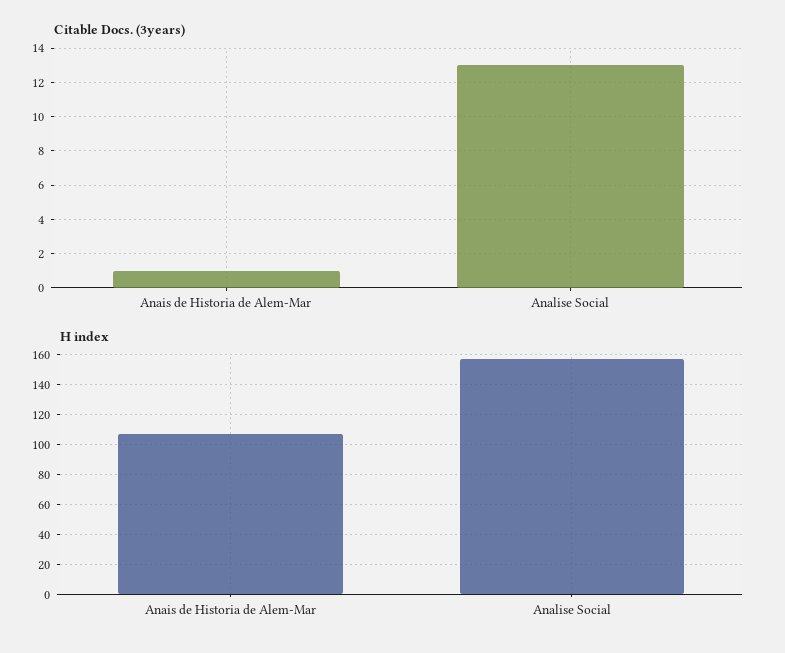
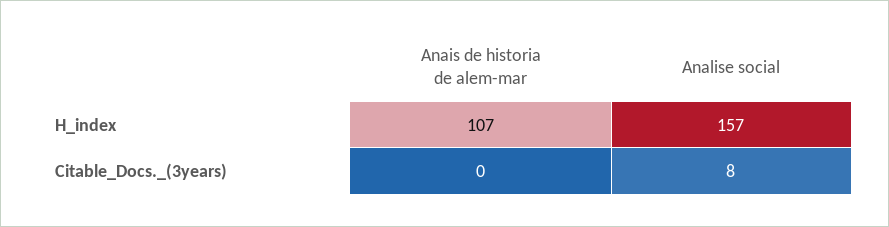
  {
    "Citable Docs. (3years)": {
-     "Anais de Historia de Alem-Mar": 1,
+     "Anais de Historia de Alem-Mar": 0,
-     "Analise Social": 13
+     "Analise Social": 8
    },
    "H index": {
      "Anais de Historia de Alem-Mar": 107,
      "Analise Social": 157
    }
  }

